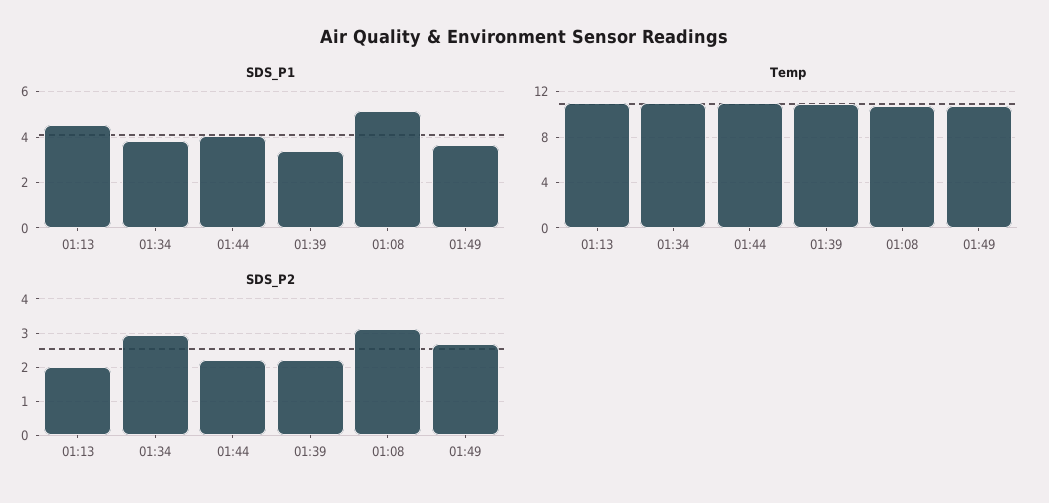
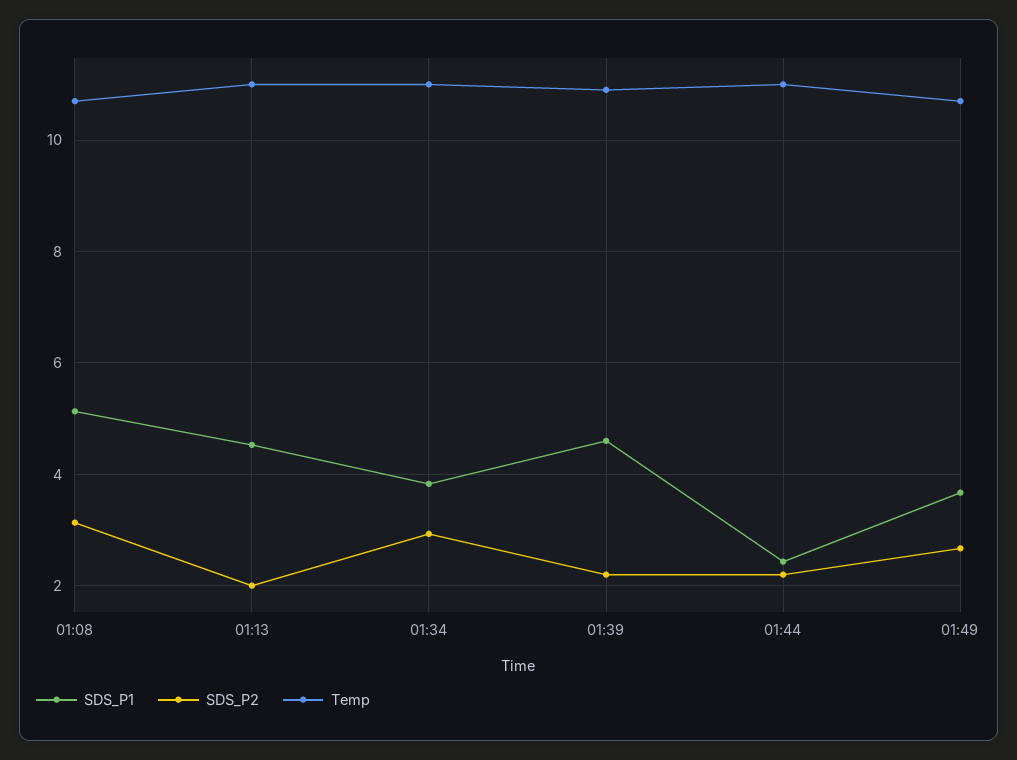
  {
    "SDS_P1": {
      "01:13": 4.6,
      "01:34": 3.8,
-     "01:44": 4,
+     "01:44": 2.4,
-     "01:39": 3.5,
+     "01:39": 4.6,
      "01:08": 5.2,
      "01:49": 3.6
    },
    "Temp": {
      "01:13": 11,
      "01:34": 11,
      "01:44": 11,
      "01:39": 11,
      "01:08": 10.8,
      "01:49": 10.8
    },
    "SDS_P2": {
      "01:13": 2,
      "01:34": 3,
      "01:44": 2.2,
      "01:39": 2.2,
      "01:08": 3.2,
      "01:49": 2.6
    }
  }

